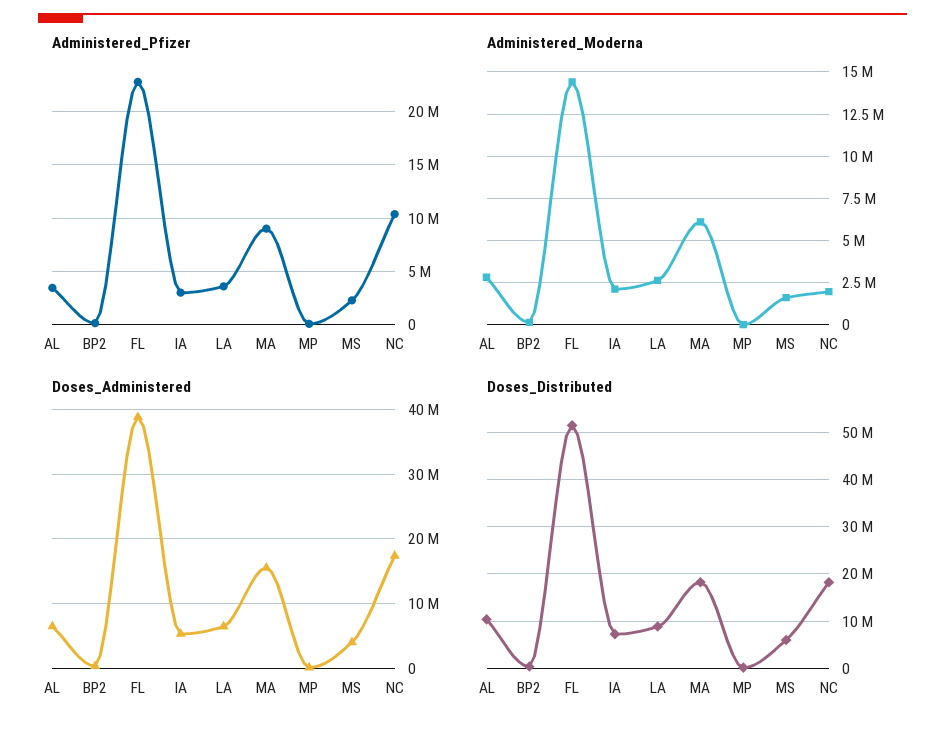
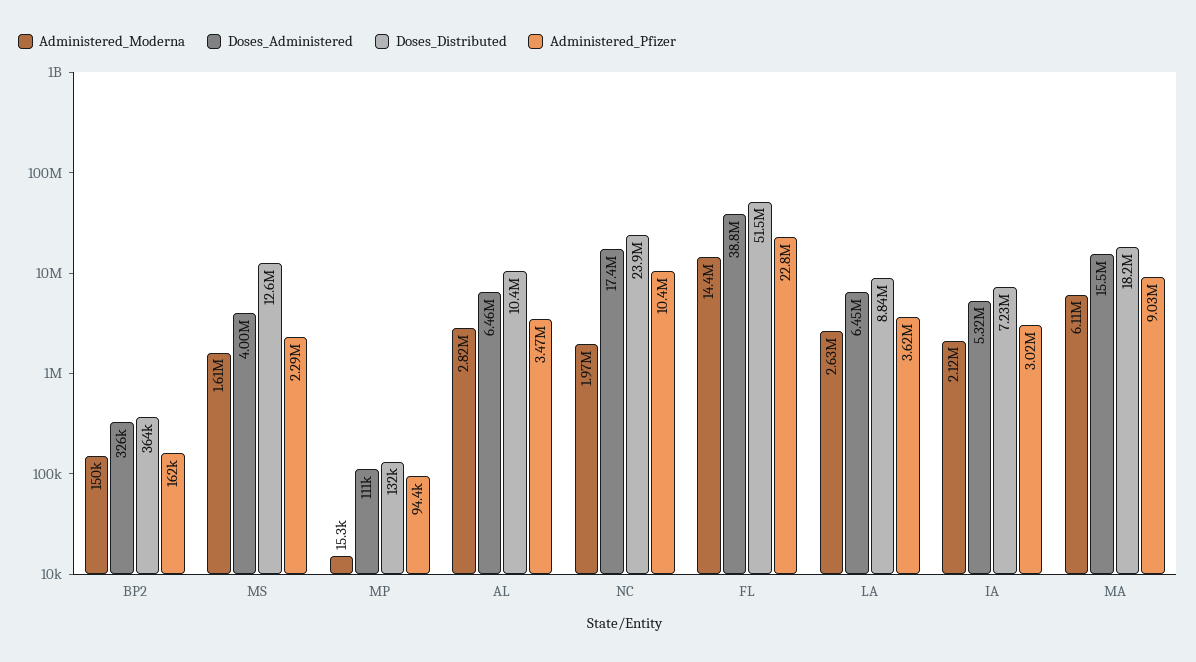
  {
    "Administered_Pfizer": {
      "AL": 3470000,
      "BP2": 162000,
      "FL": 22800000,
      "IA": 3020000,
      "LA": 3620000,
      "MA": 9030000,
      "MP": 94400,
      "MS": 2290000,
      "NC": 10400000
    },
    "Administered_Moderna": {
      "AL": 2820000,
      "BP2": 150000,
      "FL": 14400000,
      "IA": 2120000,
      "LA": 2630000,
      "MA": 6110000,
      "MP": 15300,
      "MS": 1610000,
      "NC": 1970000
    },
    "Doses_Administered": {
      "AL": 6460000,
      "BP2": 326000,
      "FL": 38800000,
      "IA": 5320000,
      "LA": 6450000,
      "MA": 15500000,
      "MP": 111000,
      "MS": 4000000,
      "NC": 17400000
    },
    "Doses_Distributed": {
      "AL": 10400000,
      "BP2": 364000,
      "FL": 51500000,
      "IA": 7230000,
      "LA": 8840000,
      "MA": 18200000,
      "MP": 132000,
-     "MS": 6000000,
+     "MS": 12600000,
-     "NC": 18000000
+     "NC": 23900000
    }
  }

